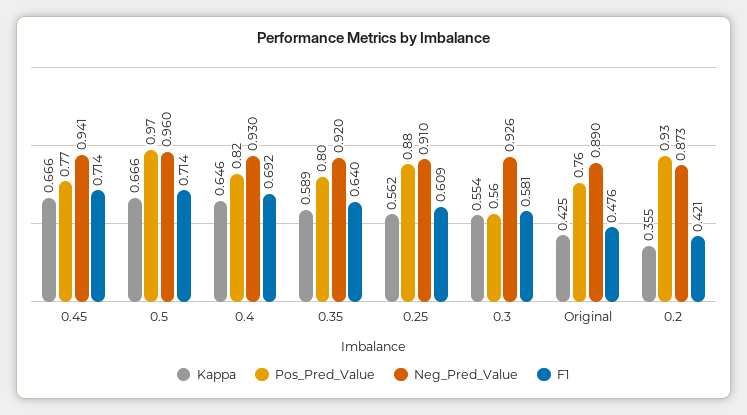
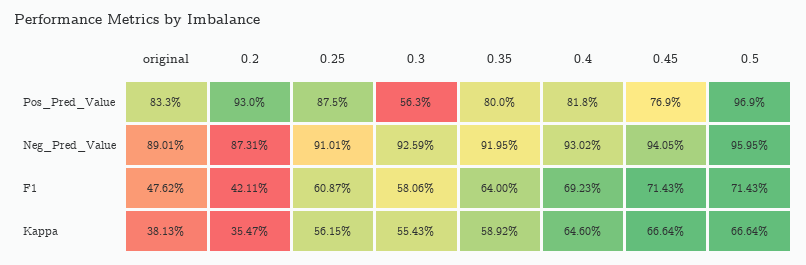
  {
    "Kappa": {
      "0.45": 0.6664,
      "0.5": 0.6664,
      "0.4": 0.646,
      "0.35": 0.5892,
      "0.25": 0.5615,
      "0.3": 0.5543,
-     "Original": 0.425,
+     "Original": 0.3813,
      "0.2": 0.3547
    },
    "Pos_Pred_Value": {
      "0.45": 0.769,
      "0.5": 0.969,
      "0.4": 0.818,
      "0.35": 0.8,
      "0.25": 0.875,
      "0.3": 0.563,
-     "Original": 0.76,
+     "Original": 0.833,
      "0.2": 0.93
    },
    "Neg_Pred_Value": {
      "0.45": 0.9405,
      "0.5": 0.9595,
      "0.4": 0.9302,
      "0.35": 0.9195,
      "0.25": 0.9101,
      "0.3": 0.9259,
      "Original": 0.8901,
      "0.2": 0.8731
    },
    "F1": {
      "0.45": 0.7143,
      "0.5": 0.7143,
      "0.4": 0.6923,
      "0.35": 0.64,
      "0.25": 0.6087,
      "0.3": 0.5806,
      "Original": 0.4762,
      "0.2": 0.4211
    }
  }

